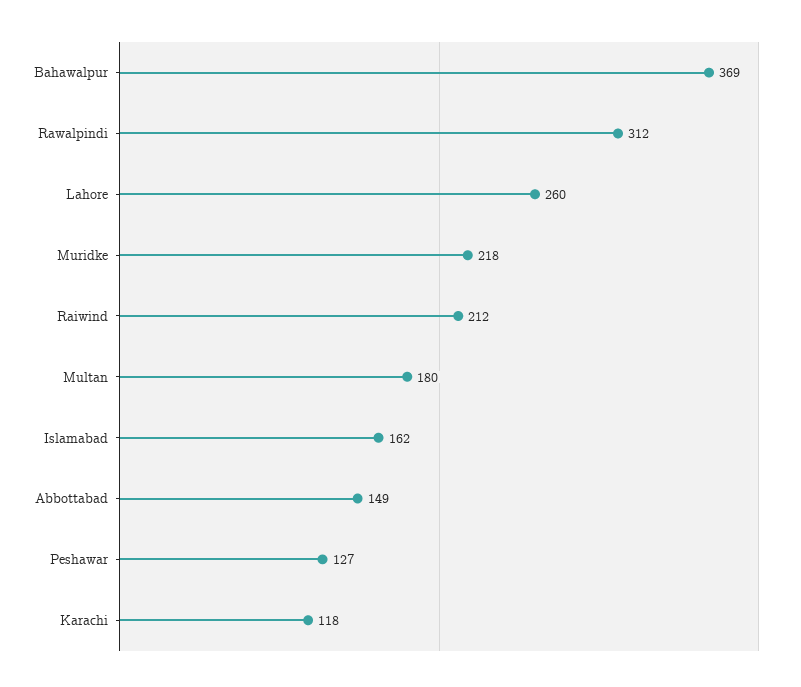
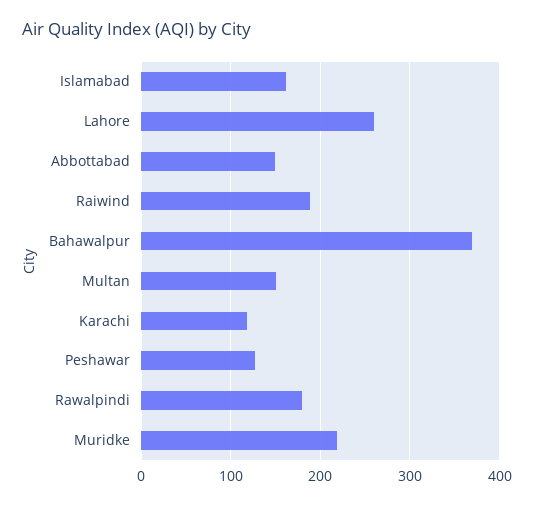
  {
    "Bahawalpur": 369,
-   "Rawalpindi": 312,
+   "Rawalpindi": 180,
    "Lahore": 260,
    "Muridke": 218,
-   "Raiwind": 212,
+   "Raiwind": 190,
-   "Multan": 180,
+   "Multan": 150,
    "Islamabad": 162,
    "Abbottabad": 149,
    "Peshawar": 127,
    "Karachi": 118
  }

